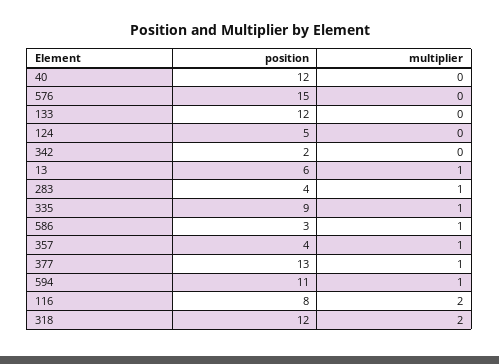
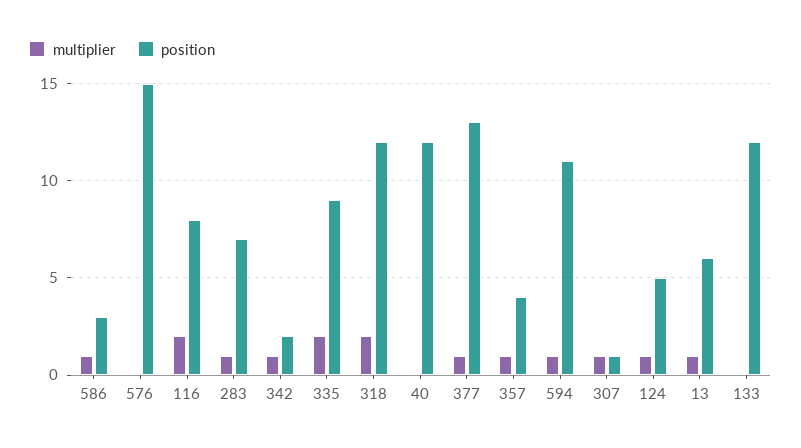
  {
    "position": {
      "40": 12,
      "576": 15,
      "133": 12,
      "124": 5,
      "342": 2,
      "13": 6,
-     "283": 4,
+     "283": 7,
      "335": 9,
      "586": 3,
      "357": 4,
      "377": 13,
      "594": 11,
      "116": 8,
-     "318": 12
+     "318": 12,
+     "307": 1
    },
    "multiplier": {
      "40": 0,
      "576": 0,
      "133": 0,
-     "124": 0,
+     "124": 1,
-     "342": 0,
+     "342": 1,
      "13": 1,
      "283": 1,
-     "335": 1,
+     "335": 2,
      "586": 1,
      "357": 1,
      "377": 1,
      "594": 1,
      "116": 2,
-     "318": 2
+     "318": 2,
+     "307": 1
    }
  }

